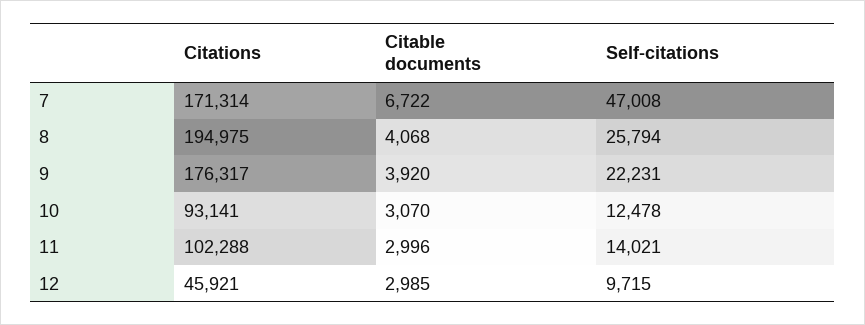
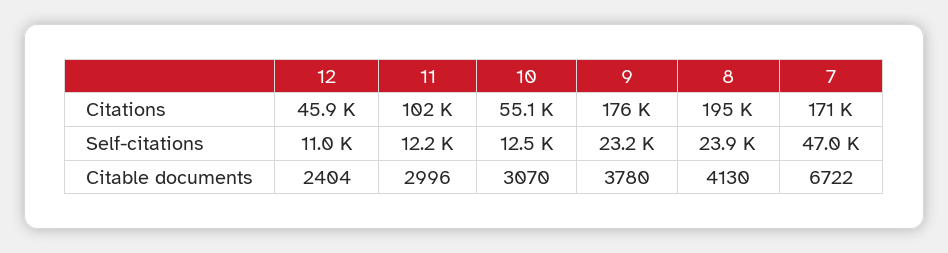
  {
    "Citations": {
      "7": 171314,
      "8": 194975,
      "9": 176317,
-     "10": 93141,
+     "10": 55100,
      "11": 102288,
      "12": 45921
    },
    "Citable documents": {
      "7": 6722,
-     "8": 4068,
+     "8": 4130,
-     "9": 3920,
+     "9": 3780,
      "10": 3070,
      "11": 2996,
-     "12": 2985
+     "12": 2404
    },
    "Self-citations": {
      "7": 47008,
-     "8": 25794,
+     "8": 23900,
-     "9": 22231,
+     "9": 23200,
      "10": 12478,
-     "11": 14021,
+     "11": 12200,
-     "12": 9715
+     "12": 11000
    }
  }

